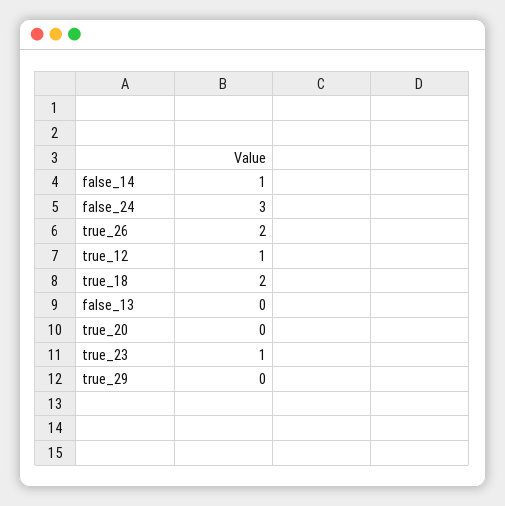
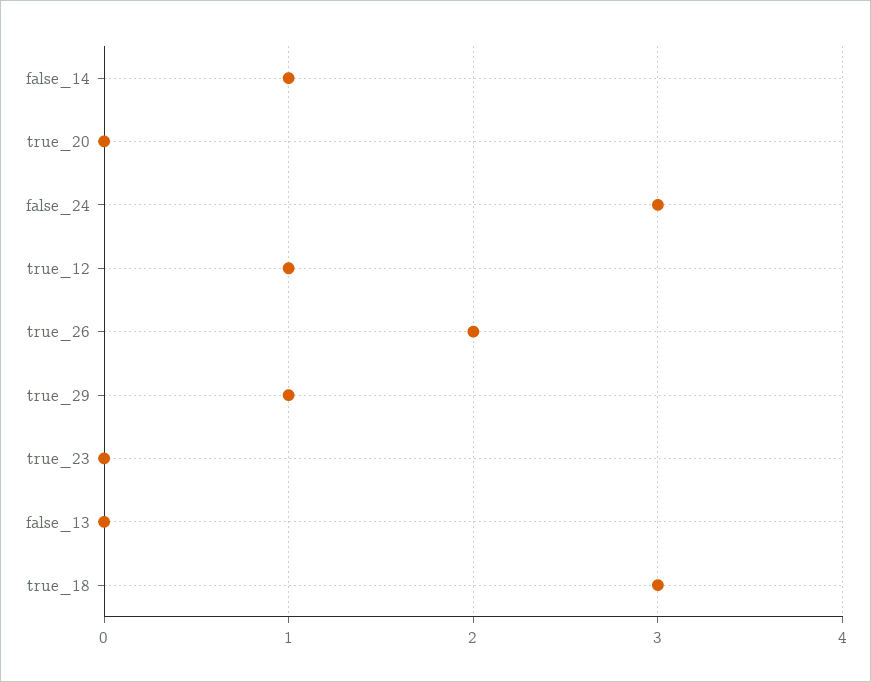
  {
    "false_14": 1,
    "false_24": 3,
    "true_26": 2,
    "true_12": 1,
-   "true_18": 2,
+   "true_18": 3,
    "false_13": 0,
    "true_20": 0,
-   "true_23": 1,
+   "true_23": 0,
-   "true_29": 0
+   "true_29": 1
  }

